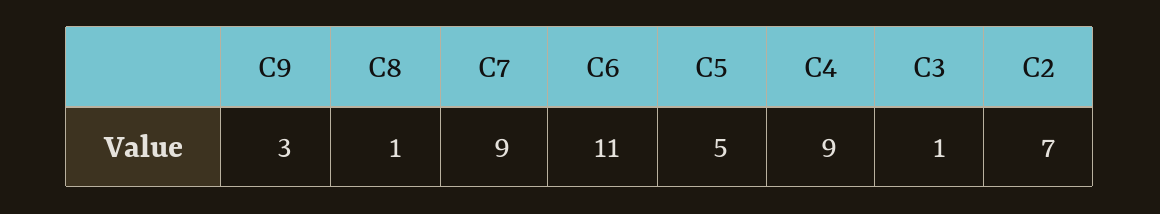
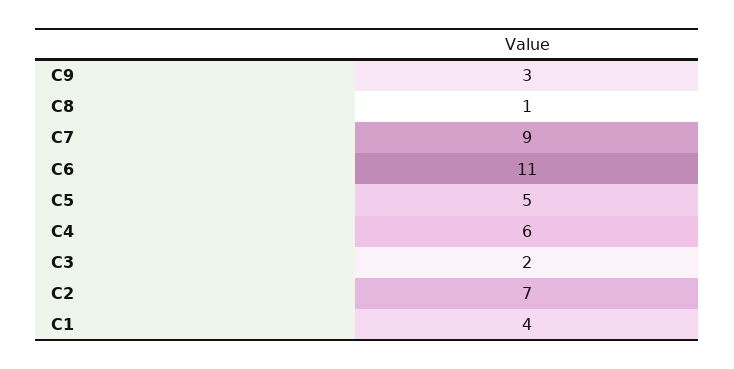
  {
    "C9": 3,
    "C8": 1,
    "C7": 9,
    "C6": 11,
    "C5": 5,
-   "C4": 9,
+   "C4": 6,
-   "C3": 1,
+   "C3": 2,
-   "C2": 7
+   "C2": 7,
+   "C1": 4
  }

